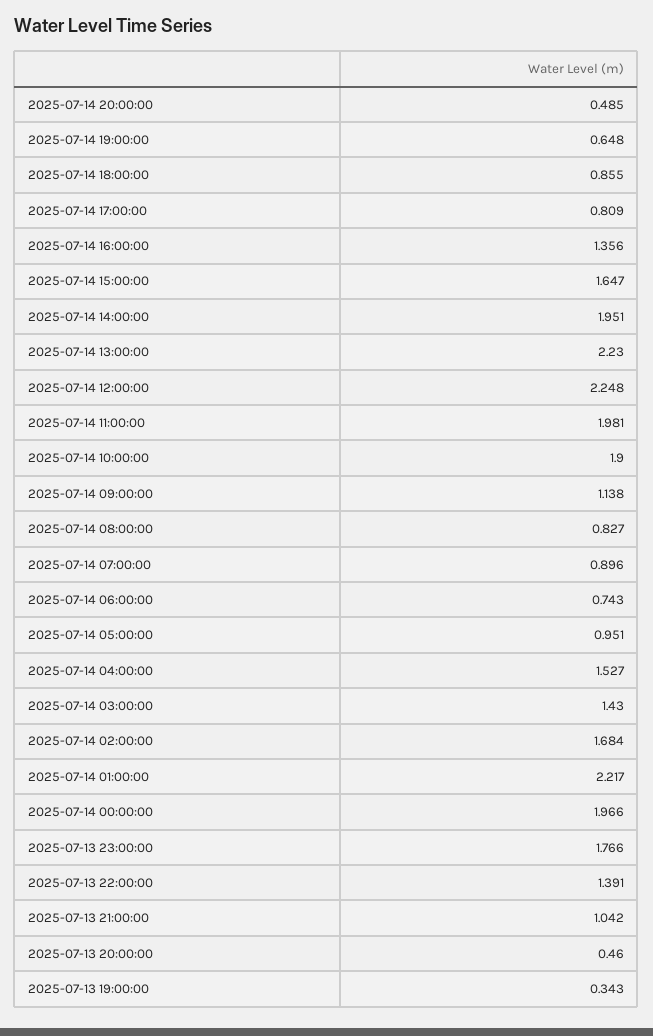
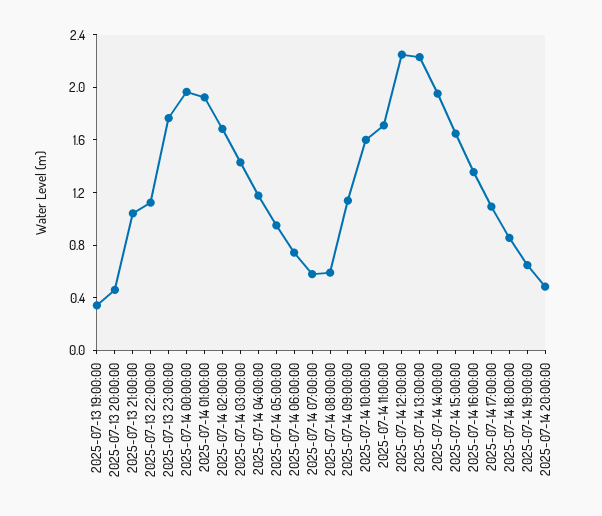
  {
    "2025-07-14 20:00:00": 0.485,
    "2025-07-14 19:00:00": 0.648,
    "2025-07-14 18:00:00": 0.855,
-   "2025-07-14 17:00:00": 0.809,
+   "2025-07-14 17:00:00": 1.1,
    "2025-07-14 16:00:00": 1.356,
    "2025-07-14 15:00:00": 1.647,
    "2025-07-14 14:00:00": 1.951,
    "2025-07-14 13:00:00": 2.23,
    "2025-07-14 12:00:00": 2.248,
-   "2025-07-14 11:00:00": 1.981,
+   "2025-07-14 11:00:00": 1.7,
-   "2025-07-14 10:00:00": 1.9,
+   "2025-07-14 10:00:00": 1.6,
    "2025-07-14 09:00:00": 1.138,
-   "2025-07-14 08:00:00": 0.827,
+   "2025-07-14 08:00:00": 0.6,
-   "2025-07-14 07:00:00": 0.896,
+   "2025-07-14 07:00:00": 0.6,
    "2025-07-14 06:00:00": 0.743,
    "2025-07-14 05:00:00": 0.951,
-   "2025-07-14 04:00:00": 1.527,
+   "2025-07-14 04:00:00": 1.2,
    "2025-07-14 03:00:00": 1.43,
    "2025-07-14 02:00:00": 1.684,
-   "2025-07-14 01:00:00": 2.217,
+   "2025-07-14 01:00:00": 1.9,
    "2025-07-14 00:00:00": 1.966,
    "2025-07-13 23:00:00": 1.766,
-   "2025-07-13 22:00:00": 1.391,
+   "2025-07-13 22:00:00": 1.1,
    "2025-07-13 21:00:00": 1.042,
    "2025-07-13 20:00:00": 0.46,
    "2025-07-13 19:00:00": 0.343
  }

